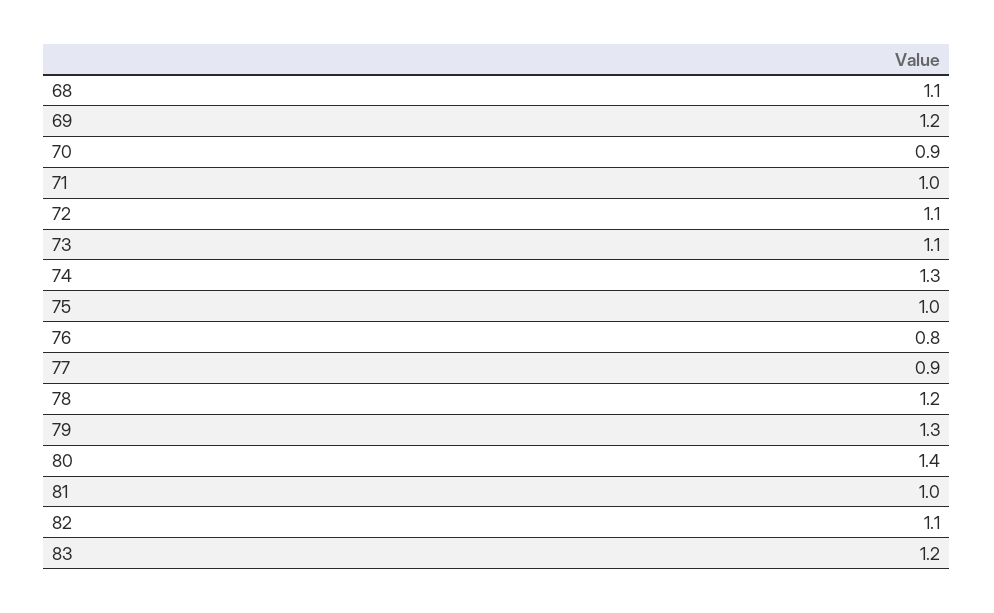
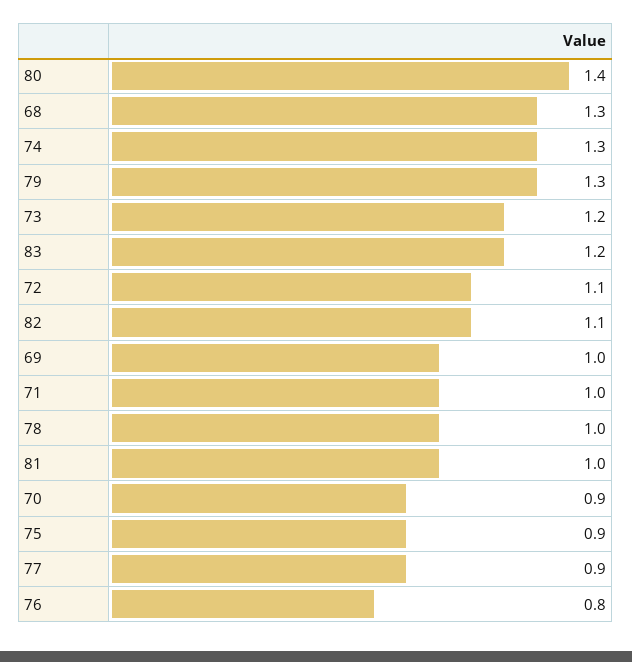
  {
-   "68": 1.1,
+   "68": 1.3,
-   "69": 1.2,
+   "69": 1,
    "70": 0.9,
    "71": 1,
    "72": 1.1,
-   "73": 1.1,
+   "73": 1.2,
    "74": 1.3,
-   "75": 1,
+   "75": 0.9,
    "76": 0.8,
    "77": 0.9,
-   "78": 1.2,
+   "78": 1,
    "79": 1.3,
    "80": 1.4,
    "81": 1,
    "82": 1.1,
    "83": 1.2
  }

